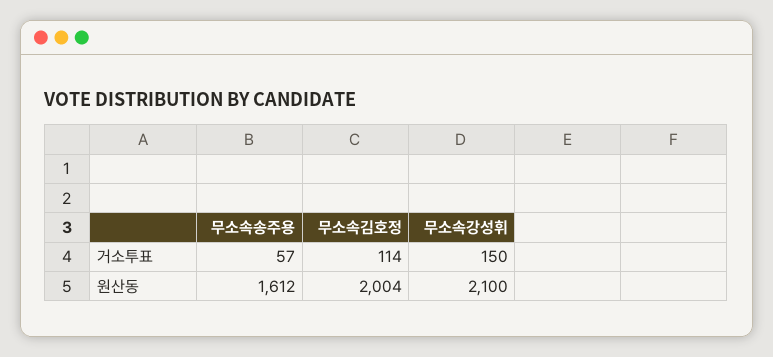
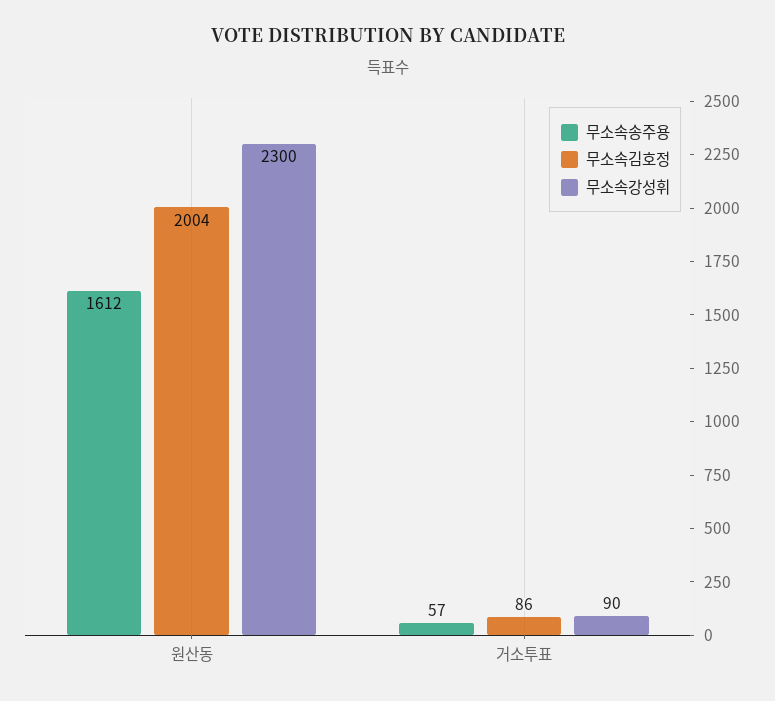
  {
    "무소속송주용": {
      "거소투표": 57,
      "원산동": 1612
    },
    "무소속김호정": {
-     "거소투표": 114,
+     "거소투표": 86,
      "원산동": 2004
    },
    "무소속강성휘": {
-     "거소투표": 150,
+     "거소투표": 90,
-     "원산동": 2100
+     "원산동": 2300
    }
  }

